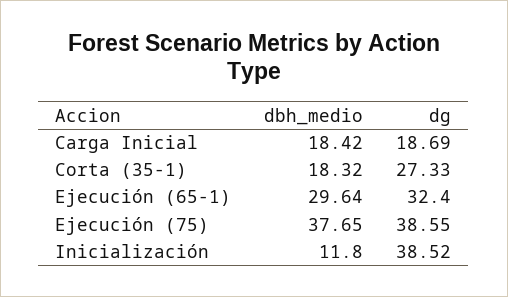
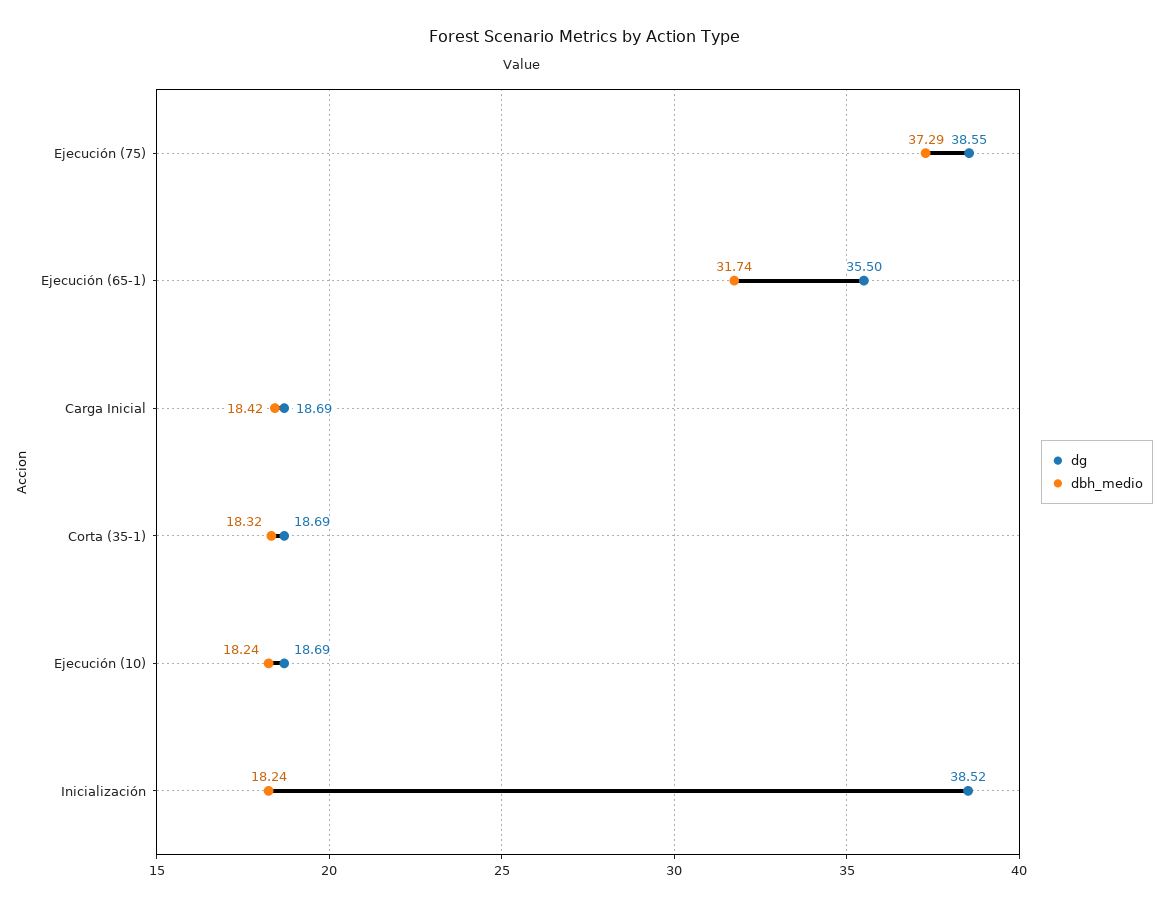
  {
    "dbh_medio": {
      "Carga Inicial": 18.42,
      "Corta (35-1)": 18.32,
-     "Ejecución (65-1)": 29.64,
+     "Ejecución (65-1)": 31.74,
-     "Ejecución (75)": 37.65,
+     "Ejecución (75)": 37.29,
-     "Inicialización": 11.8
+     "Inicialización": 18.24,
+     "Ejecución (10)": 18.24
    },
    "dg": {
      "Carga Inicial": 18.69,
-     "Corta (35-1)": 27.33,
+     "Corta (35-1)": 18.69,
-     "Ejecución (65-1)": 32.4,
+     "Ejecución (65-1)": 35.5,
      "Ejecución (75)": 38.55,
-     "Inicialización": 38.52
+     "Inicialización": 38.52,
+     "Ejecución (10)": 18.69
    }
  }

